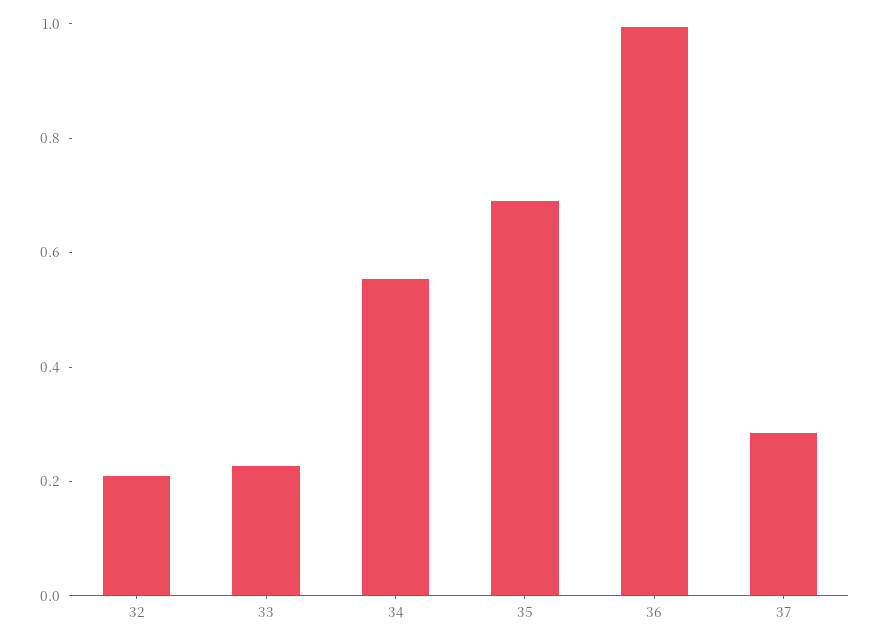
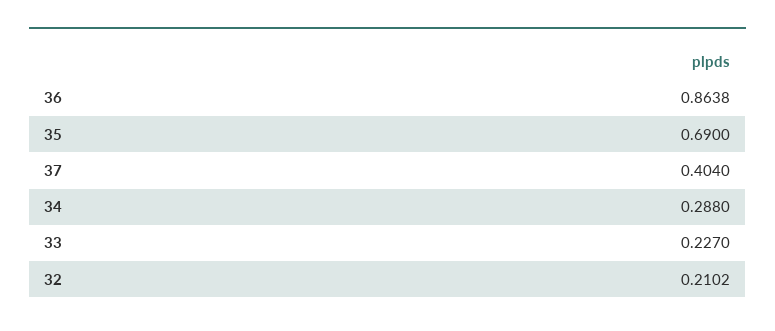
  {
    "32": 0.2102,
    "33": 0.227,
-   "34": 0.55,
+   "34": 0.288,
    "35": 0.69,
-   "36": 1,
+   "36": 0.8638,
-   "37": 0.3
+   "37": 0.404
  }

